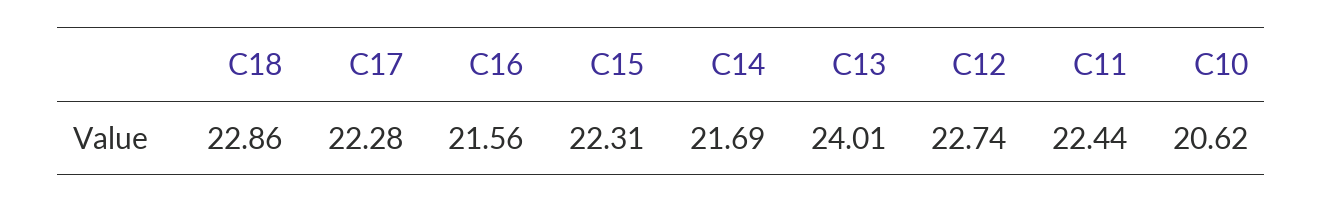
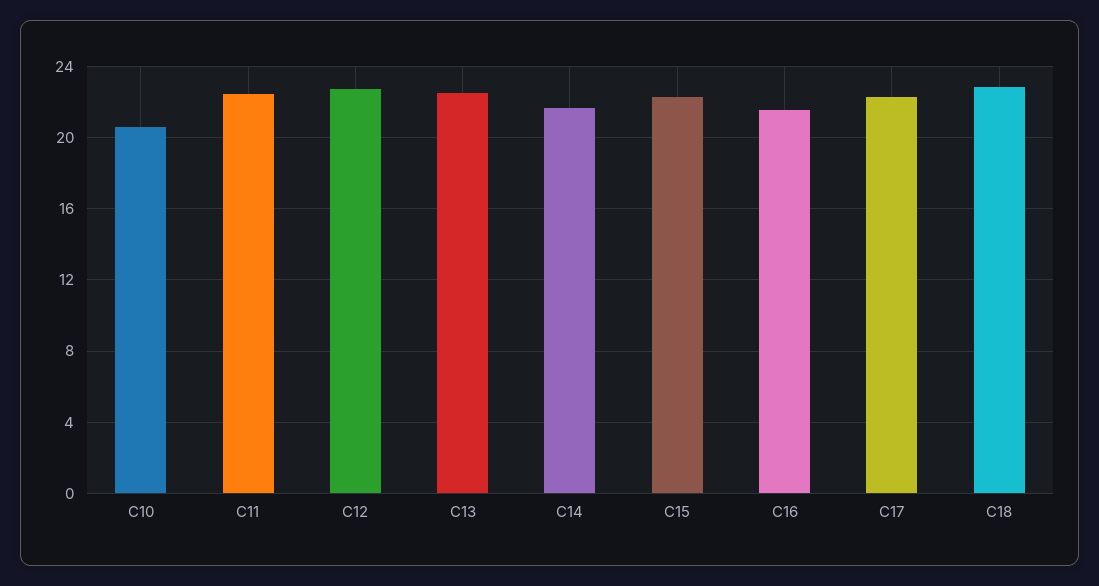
  {
    "C18": 22.86,
    "C17": 22.28,
    "C16": 21.56,
    "C15": 22.31,
    "C14": 21.69,
-   "C13": 24.01,
+   "C13": 22.5,
    "C12": 22.74,
    "C11": 22.44,
    "C10": 20.62
  }

